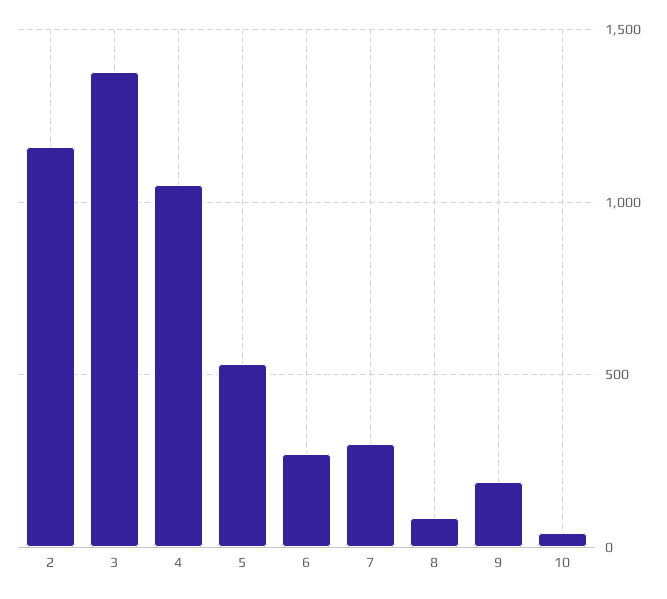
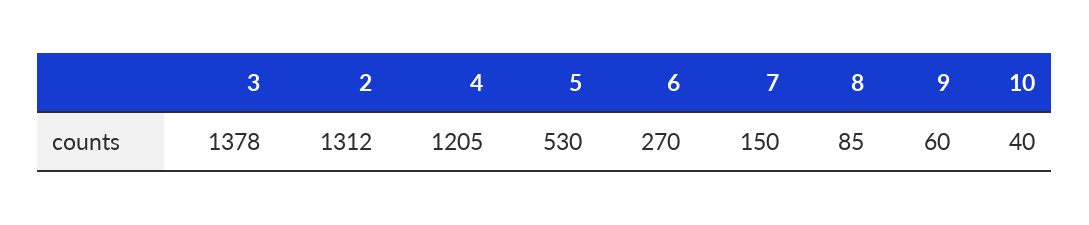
  {
-   "2": 1150,
+   "2": 1312,
    "3": 1378,
-   "4": 1050,
+   "4": 1205,
    "5": 530,
    "6": 270,
-   "7": 300,
+   "7": 150,
    "8": 85,
-   "9": 200,
+   "9": 60,
    "10": 40
  }

